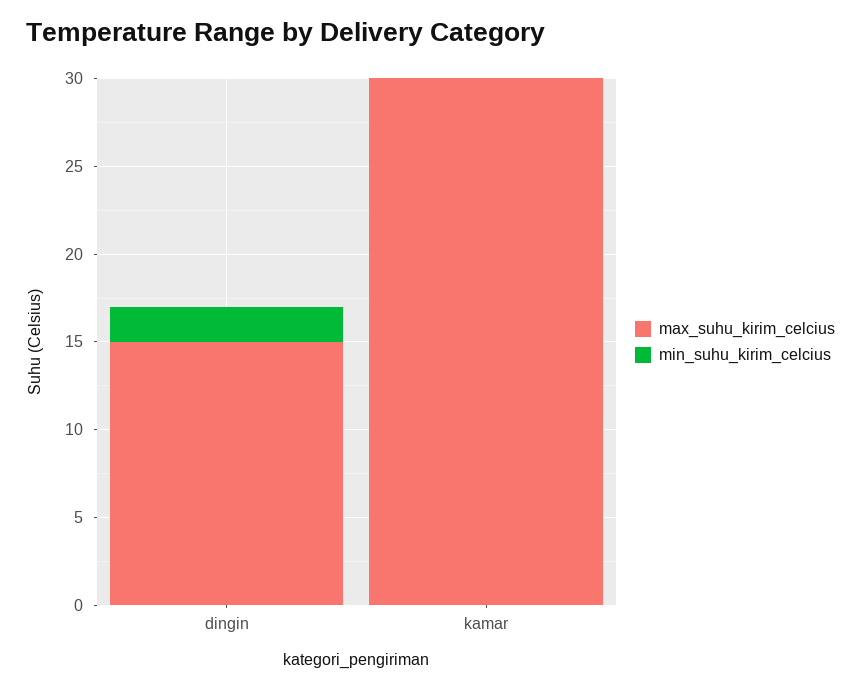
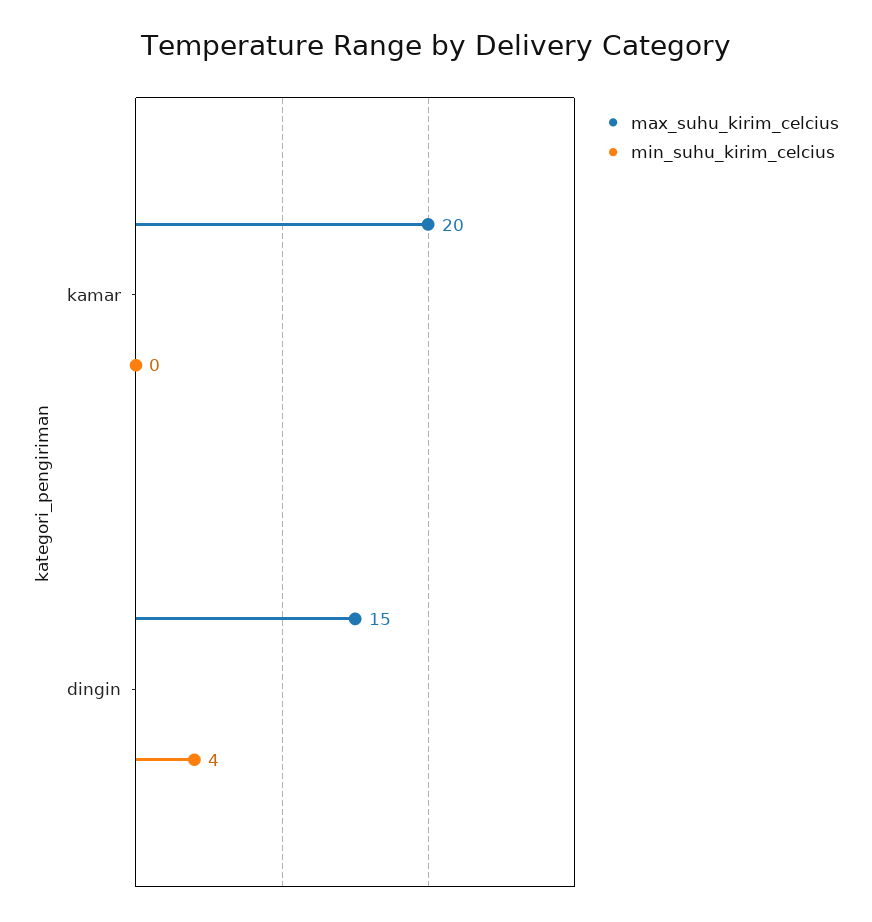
  {
    "max_suhu_kirim_celcius": {
      "dingin": 15,
-     "kamar": 30
+     "kamar": 20
    },
    "min_suhu_kirim_celcius": {
-     "dingin": 2,
+     "dingin": 4,
      "kamar": 0
    }
  }

